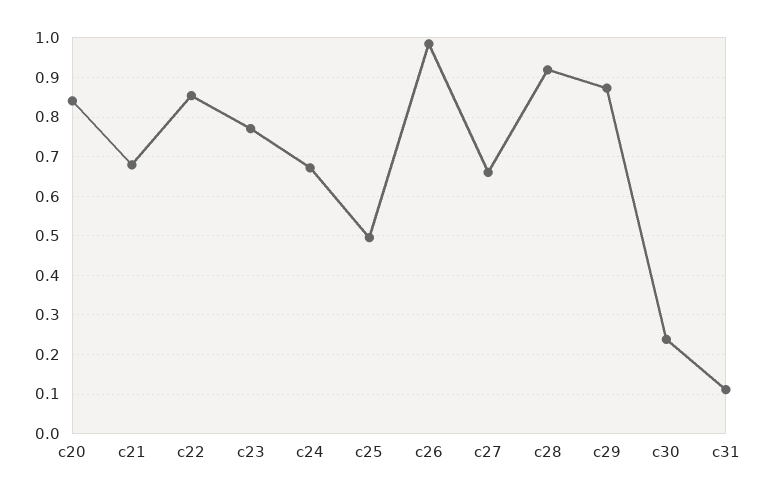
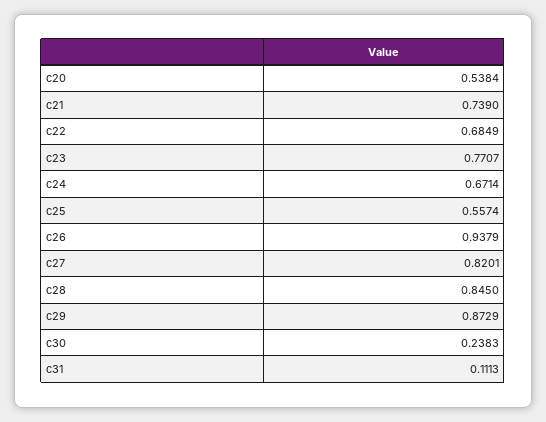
  {
-   "c20": 0.84,
+   "c20": 0.5384,
-   "c21": 0.68,
+   "c21": 0.739,
-   "c22": 0.86,
+   "c22": 0.6849,
    "c23": 0.7707,
    "c24": 0.6714,
-   "c25": 0.5,
+   "c25": 0.5574,
-   "c26": 0.98,
+   "c26": 0.9379,
-   "c27": 0.66,
+   "c27": 0.8201,
-   "c28": 0.92,
+   "c28": 0.845,
    "c29": 0.8729,
    "c30": 0.2383,
    "c31": 0.1113
  }

